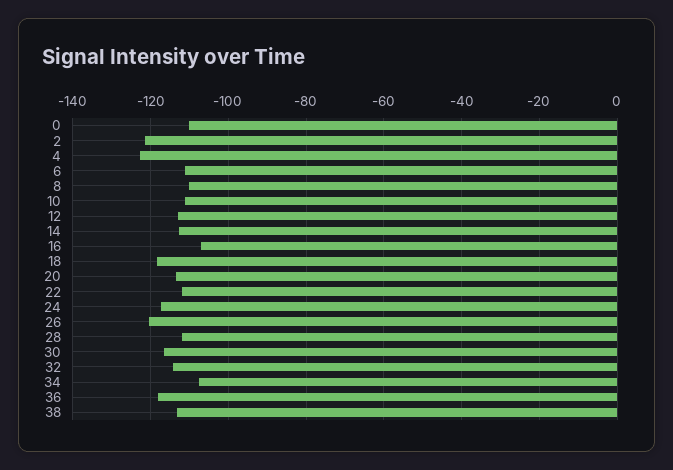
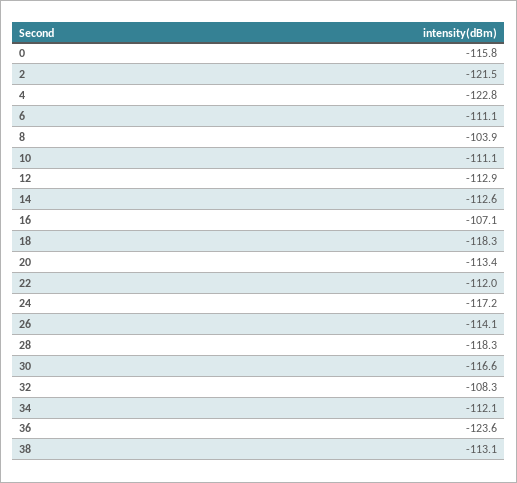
  {
-   "0": -110,
+   "0": -115.8,
    "2": -121.5,
    "4": -122.8,
    "6": -111.1,
-   "8": -110,
+   "8": -103.9,
    "10": -111.1,
    "12": -112.9,
    "14": -112.6,
    "16": -107.1,
    "18": -118.3,
    "20": -113.4,
    "22": -112,
    "24": -117.2,
-   "26": -120,
+   "26": -114.1,
-   "28": -112,
+   "28": -118.3,
    "30": -116.6,
-   "32": -114,
+   "32": -108.3,
-   "34": -108,
+   "34": -112.1,
-   "36": -118,
+   "36": -123.6,
    "38": -113.1
  }

